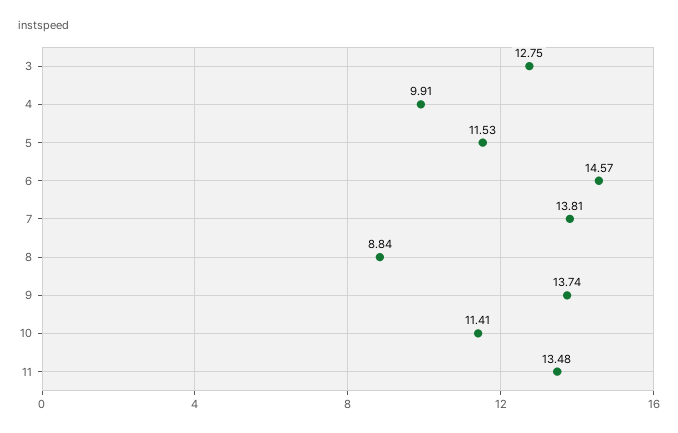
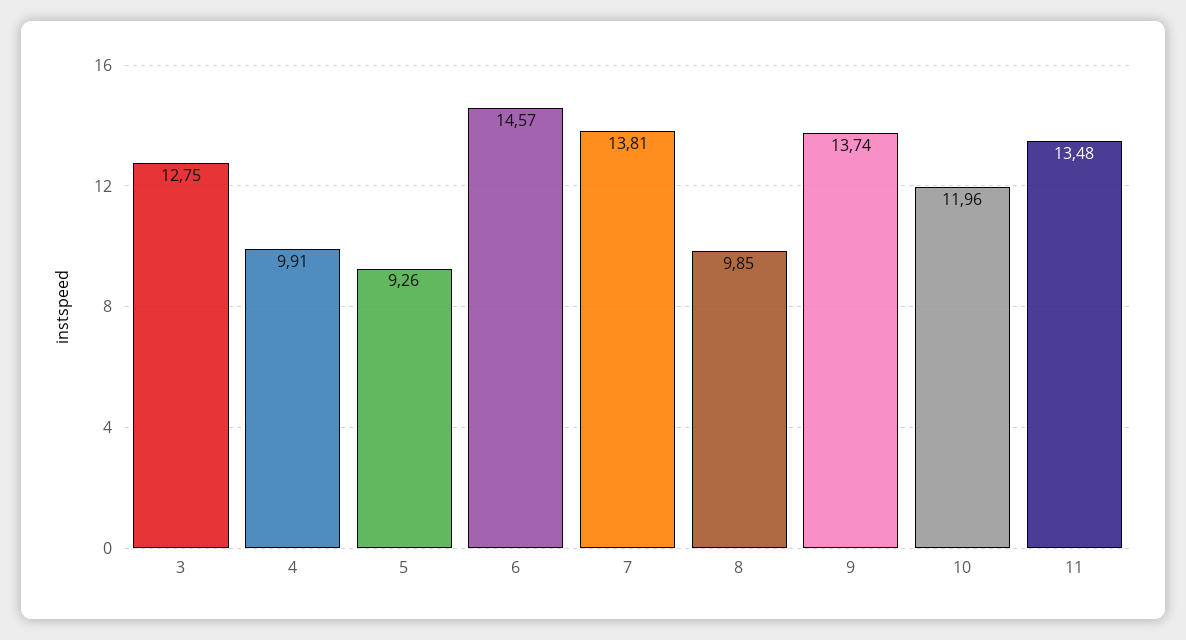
  {
    "3": 12.75,
    "4": 9.91,
-   "5": 11.53,
+   "5": 9.26,
    "6": 14.57,
    "7": 13.81,
-   "8": 8.84,
+   "8": 9.85,
    "9": 13.74,
-   "10": 11.41,
+   "10": 11.96,
    "11": 13.48
  }

